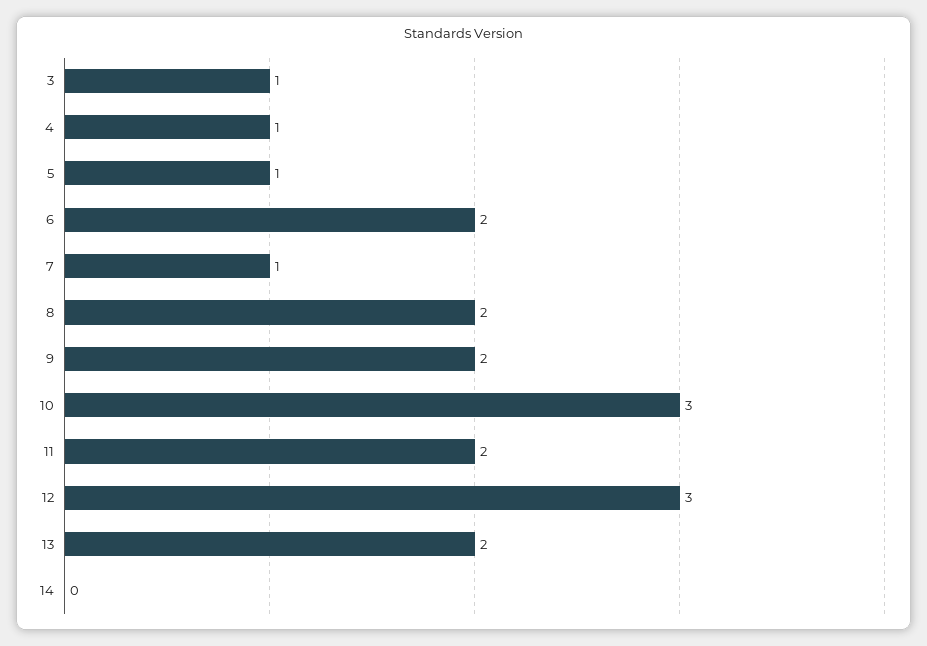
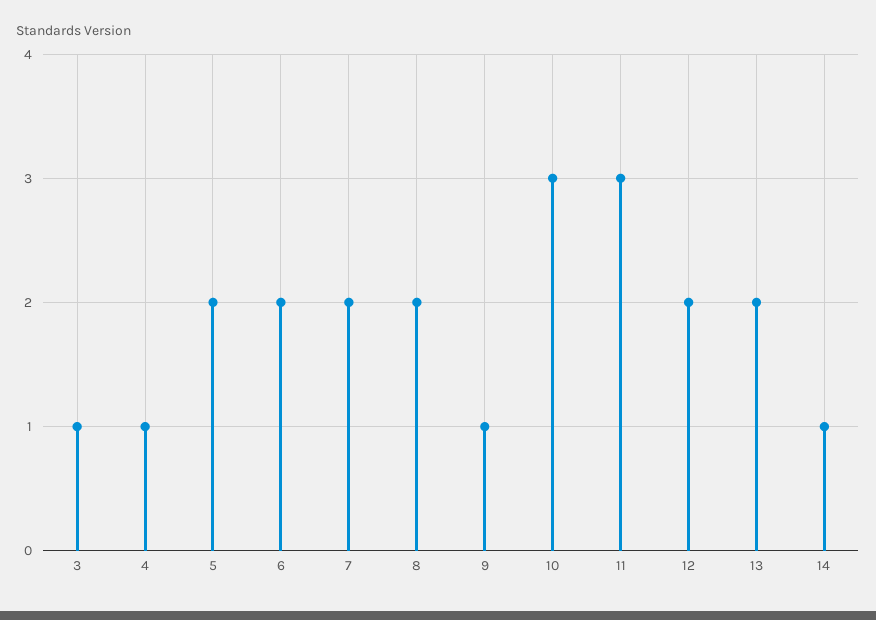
  {
    "3": 1,
    "4": 1,
-   "5": 1,
+   "5": 2,
    "6": 2,
-   "7": 1,
+   "7": 2,
    "8": 2,
-   "9": 2,
+   "9": 1,
    "10": 3,
-   "11": 2,
+   "11": 3,
-   "12": 3,
+   "12": 2,
    "13": 2,
-   "14": 0
+   "14": 1
  }

